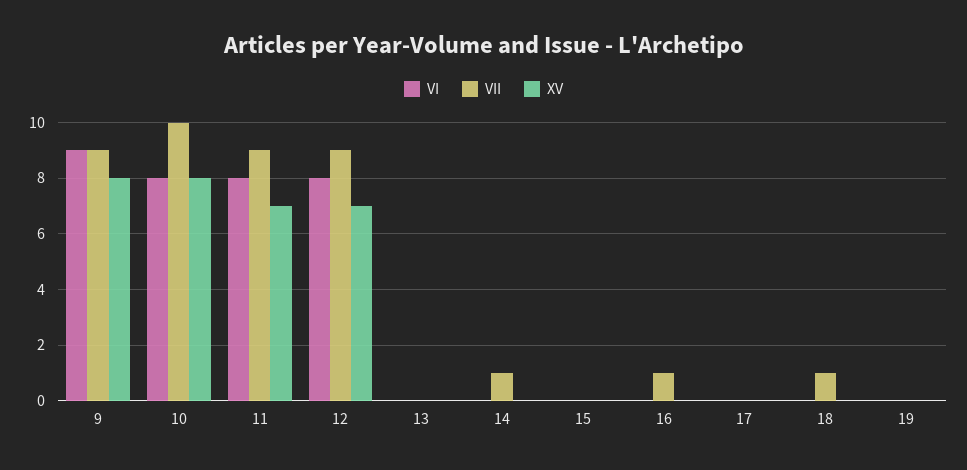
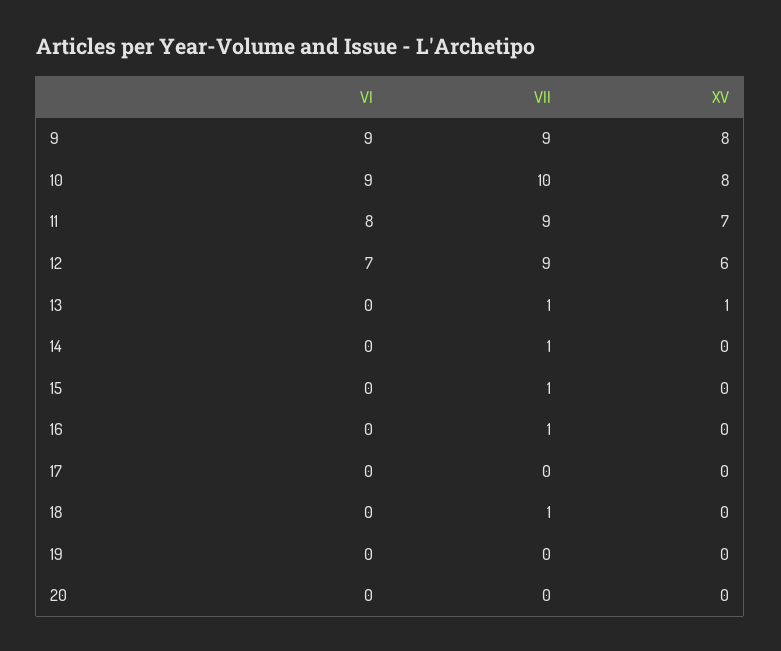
  {
    "VI": {
      "9": 9,
-     "10": 8,
+     "10": 9,
      "11": 8,
-     "12": 8,
+     "12": 7,
      "13": 0,
      "14": 0,
      "15": 0,
      "16": 0,
      "17": 0,
      "18": 0,
-     "19": 0
+     "19": 0,
+     "20": 0
    },
    "VII": {
      "9": 9,
      "10": 10,
      "11": 9,
      "12": 9,
-     "13": 0,
+     "13": 1,
      "14": 1,
-     "15": 0,
+     "15": 1,
      "16": 1,
      "17": 0,
      "18": 1,
-     "19": 0
+     "19": 0,
+     "20": 0
    },
    "XV": {
      "9": 8,
      "10": 8,
      "11": 7,
-     "12": 7,
+     "12": 6,
-     "13": 0,
+     "13": 1,
      "14": 0,
      "15": 0,
      "16": 0,
      "17": 0,
      "18": 0,
-     "19": 0
+     "19": 0,
+     "20": 0
    }
  }

